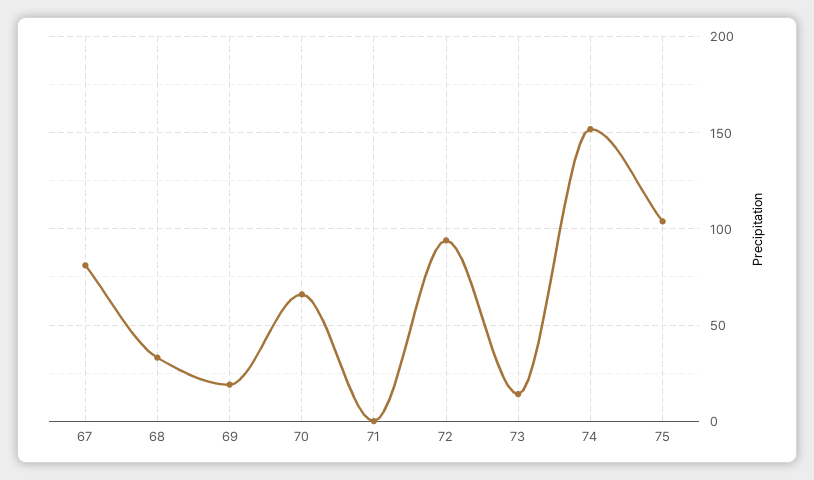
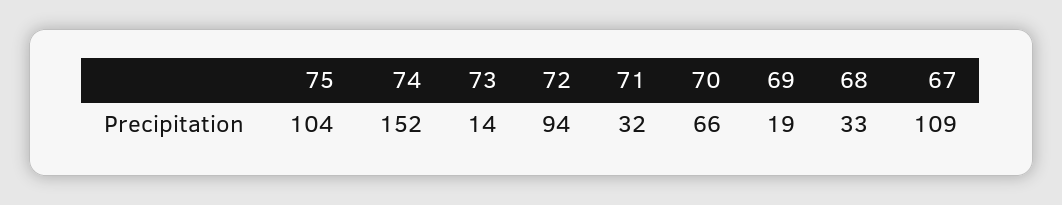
  {
-   "67": 80,
+   "67": 109,
    "68": 33,
    "69": 19,
    "70": 66,
-   "71": 0,
+   "71": 32,
    "72": 94,
    "73": 14,
    "74": 152,
    "75": 104
  }

